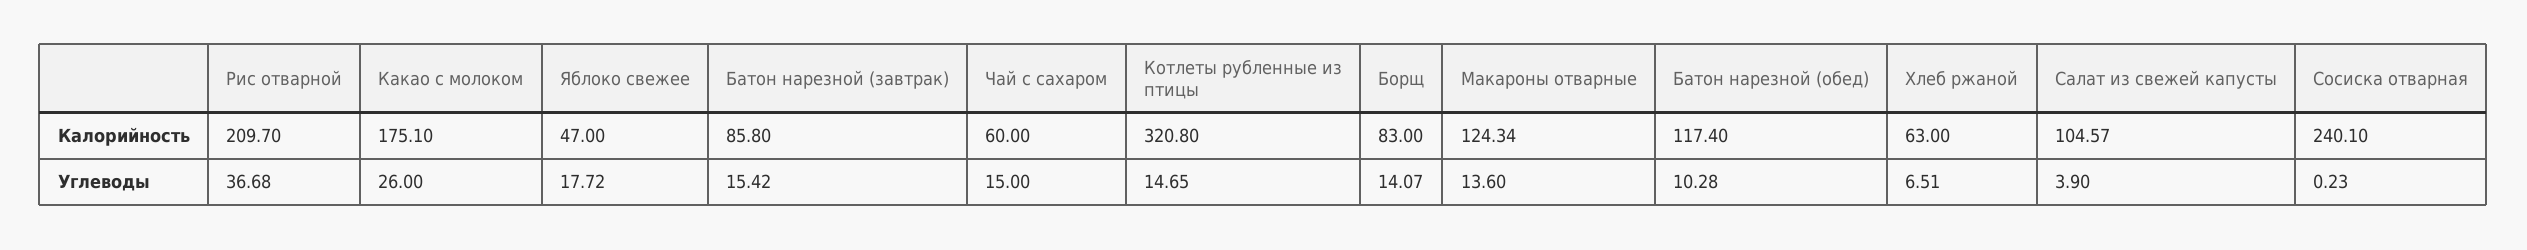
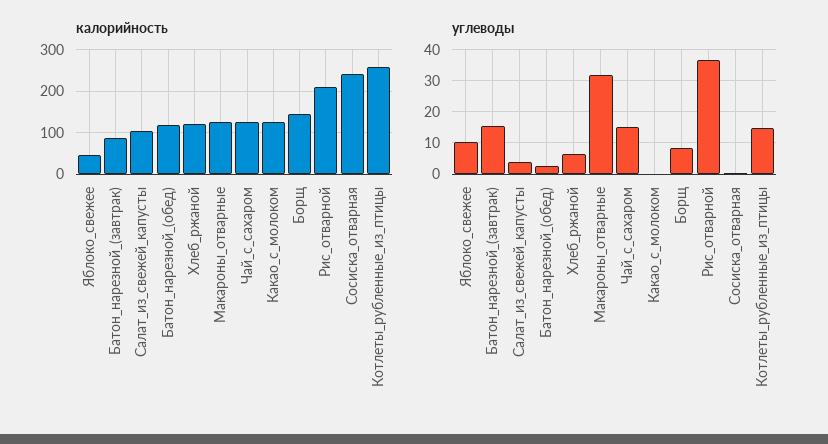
  {
    "Калорийность": {
      "Рис отварной": 209.7,
-     "Какао с молоком": 175.1,
+     "Какао с молоком": 120,
      "Яблоко свежее": 47,
      "Батон нарезной (завтрак)": 85.8,
-     "Чай с сахаром": 60,
+     "Чай с сахаром": 120,
-     "Котлеты рубленные из птицы": 320.8,
+     "Котлеты рубленные из птицы": 260,
-     "Борщ": 83,
+     "Борщ": 140,
      "Макароны отварные": 124.34,
      "Батон нарезной (обед)": 117.4,
-     "Хлеб ржаной": 63,
+     "Хлеб ржаной": 120,
      "Салат из свежей капусты": 104.57,
      "Сосиска отварная": 240.1
    },
    "Углеводы": {
      "Рис отварной": 36.68,
-     "Какао с молоком": 26,
+     "Какао с молоком": 0,
-     "Яблоко свежее": 17.72,
+     "Яблоко свежее": 10,
      "Батон нарезной (завтрак)": 15.42,
      "Чай с сахаром": 15,
      "Котлеты рубленные из птицы": 14.65,
-     "Борщ": 14.07,
+     "Борщ": 8,
-     "Макароны отварные": 13.6,
+     "Макароны отварные": 32,
-     "Батон нарезной (обед)": 10.28,
+     "Батон нарезной (обед)": 2,
      "Хлеб ржаной": 6.51,
      "Салат из свежей капусты": 3.9,
      "Сосиска отварная": 0.23
    }
  }

